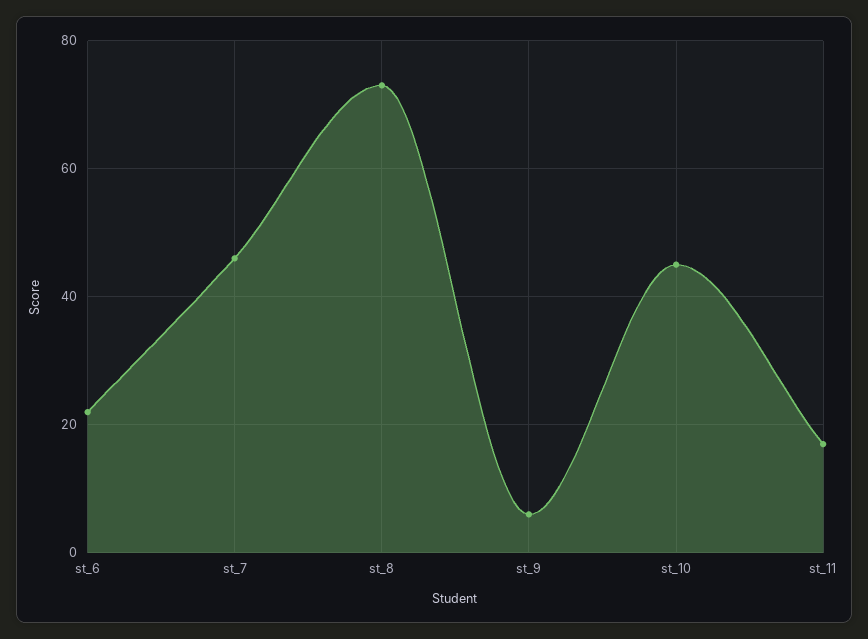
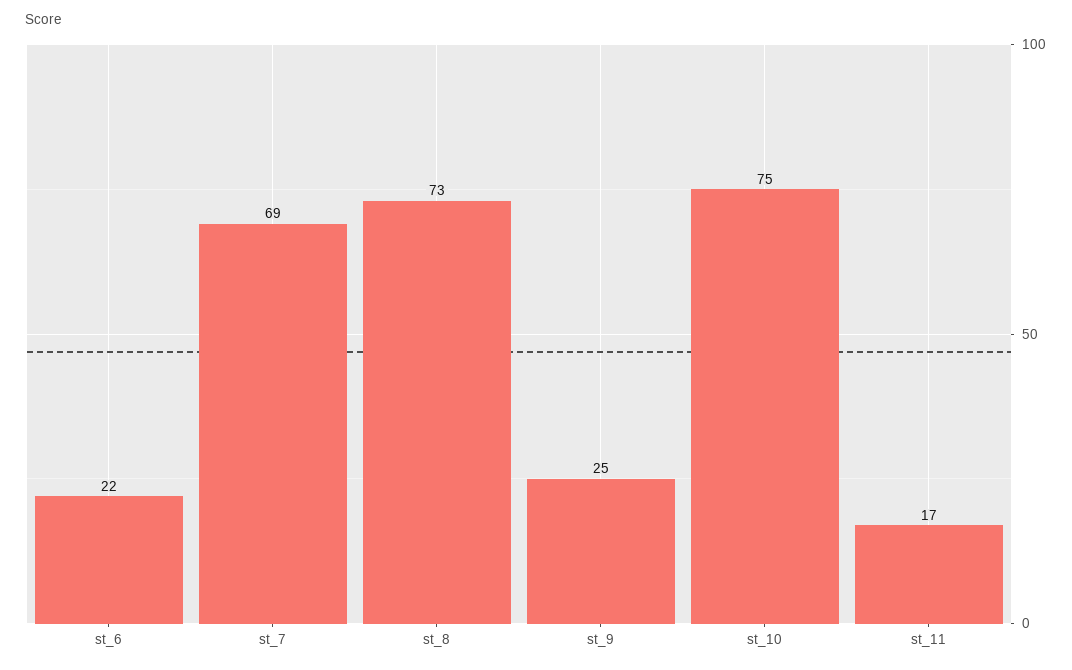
  {
    "st_6": 22,
-   "st_7": 45,
+   "st_7": 69,
    "st_8": 73,
-   "st_9": 5,
+   "st_9": 25,
-   "st_10": 45,
+   "st_10": 75,
    "st_11": 17
  }

